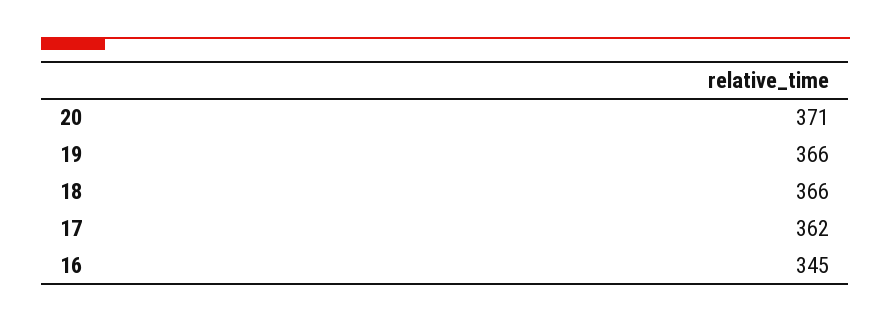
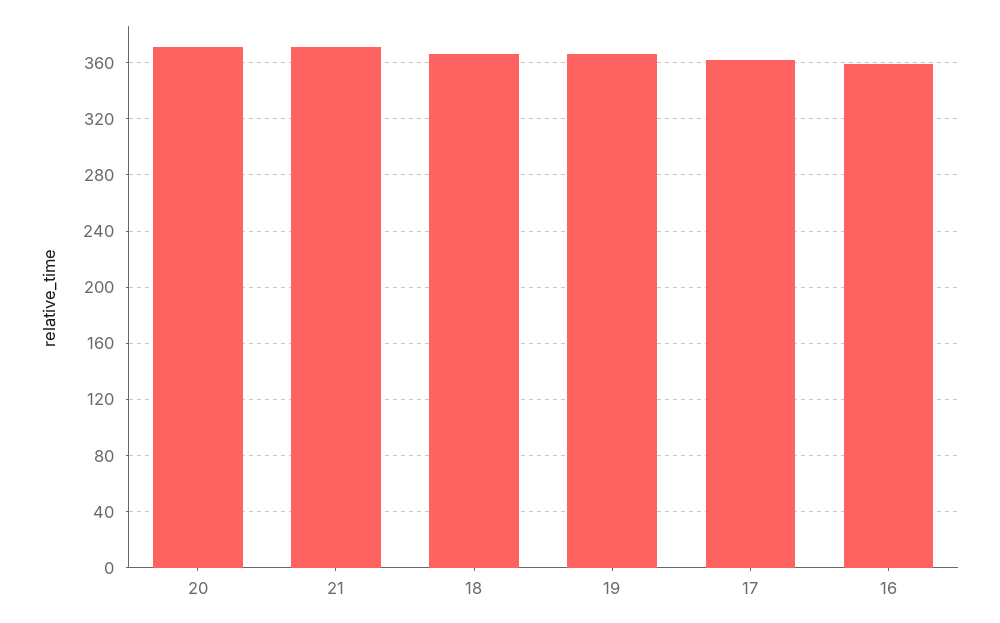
  {
    "20": 371,
    "19": 366,
    "18": 366,
    "17": 362,
-   "16": 345
+   "16": 360,
+   "21": 370
  }

